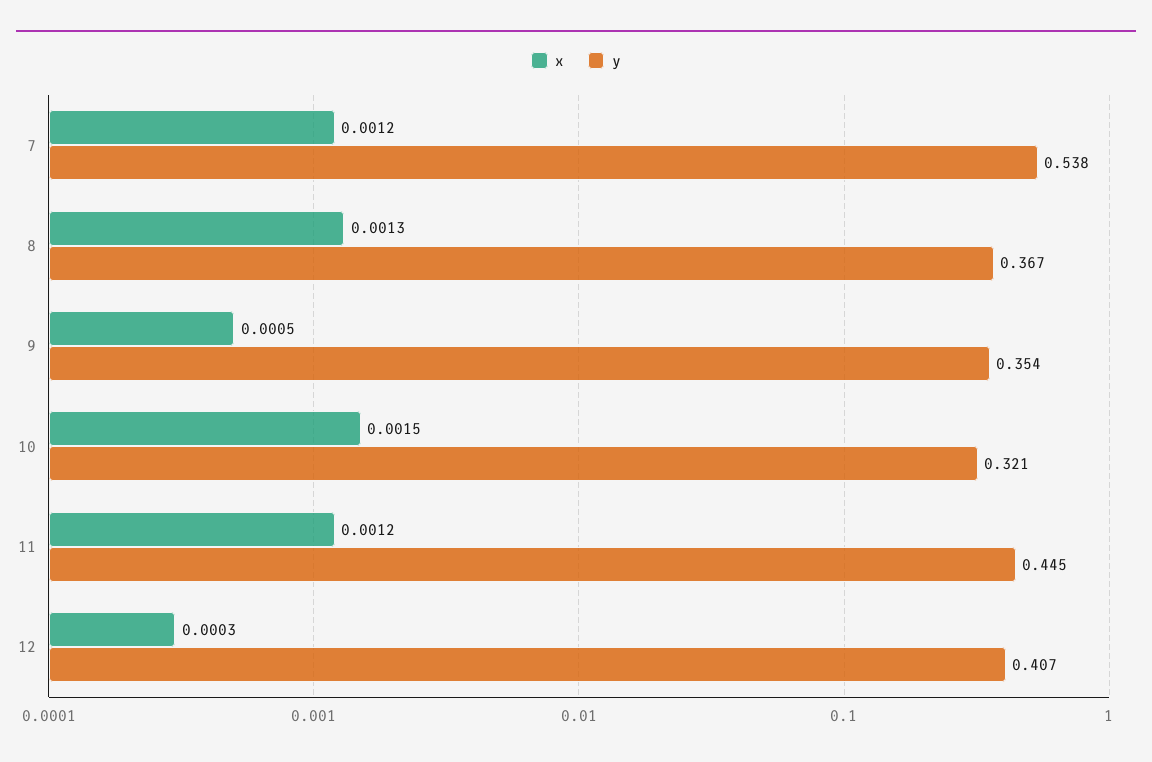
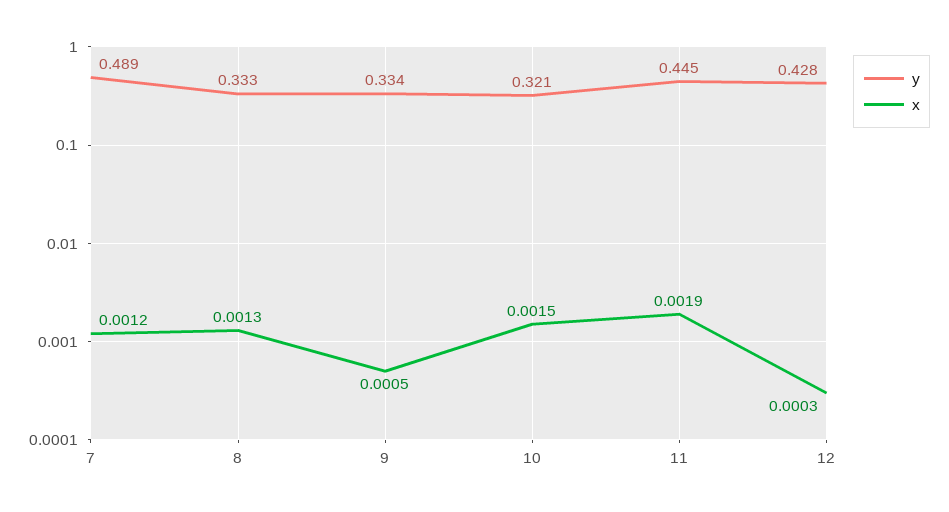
  {
    "x": {
      "7": 0.0012,
      "8": 0.0013,
      "9": 0.0005,
      "10": 0.0015,
-     "11": 0.0012,
+     "11": 0.0019,
      "12": 0.0003
    },
    "y": {
-     "7": 0.538,
+     "7": 0.489,
-     "8": 0.367,
+     "8": 0.333,
-     "9": 0.354,
+     "9": 0.334,
      "10": 0.321,
      "11": 0.445,
-     "12": 0.407
+     "12": 0.428
    }
  }

